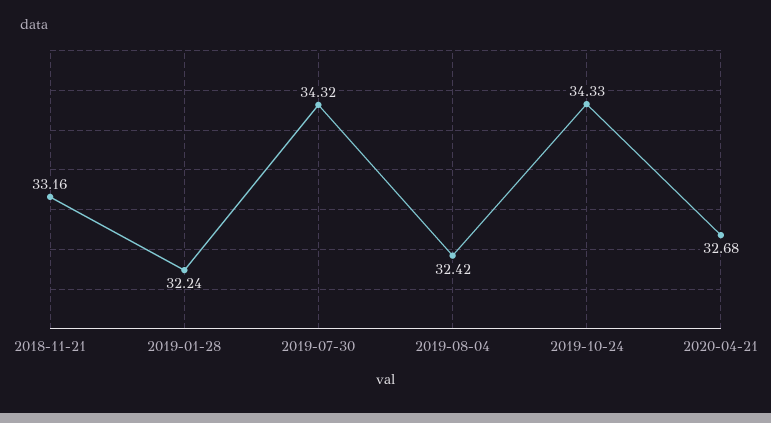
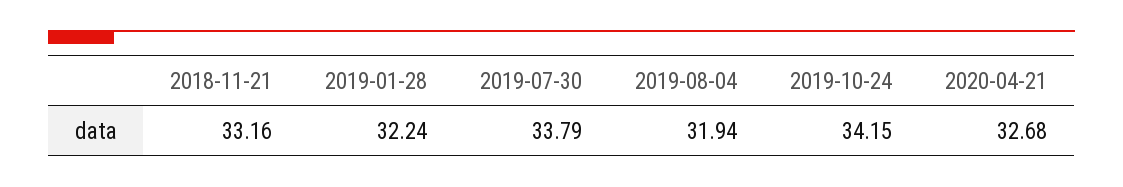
  {
    "2018-11-21": 33.16,
    "2019-01-28": 32.24,
-   "2019-07-30": 34.32,
+   "2019-07-30": 33.79,
-   "2019-08-04": 32.42,
+   "2019-08-04": 31.94,
-   "2019-10-24": 34.33,
+   "2019-10-24": 34.15,
    "2020-04-21": 32.68
  }

